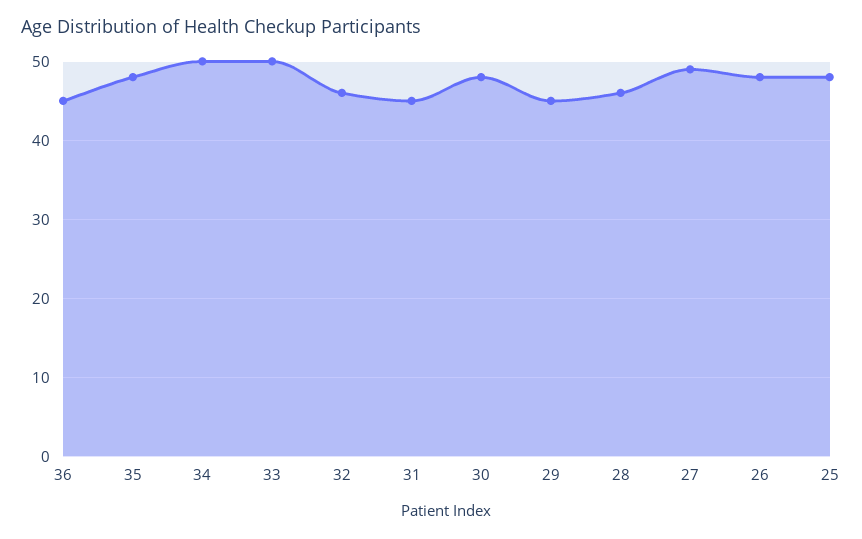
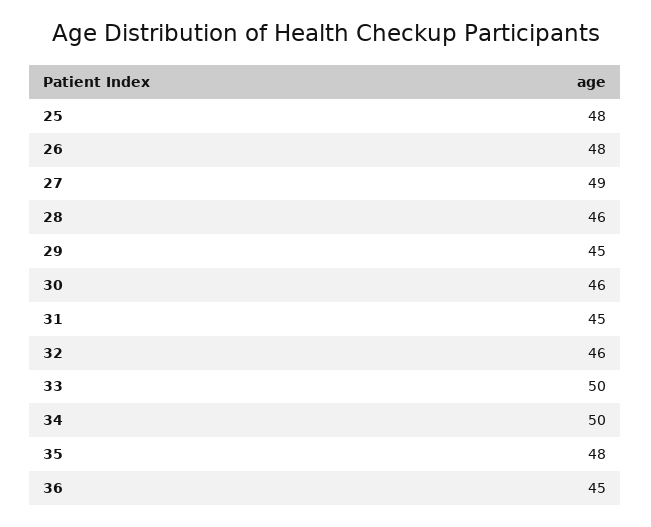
  {
    "36": 45,
    "35": 48,
    "34": 50,
    "33": 50,
    "32": 46,
    "31": 45,
-   "30": 48,
+   "30": 46,
    "29": 45,
    "28": 46,
    "27": 49,
    "26": 48,
    "25": 48
  }

